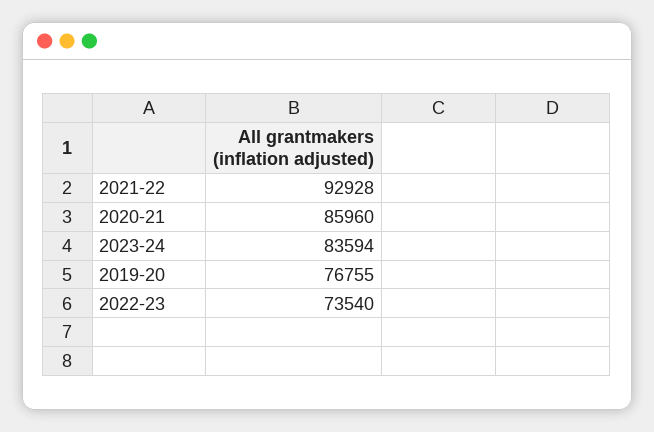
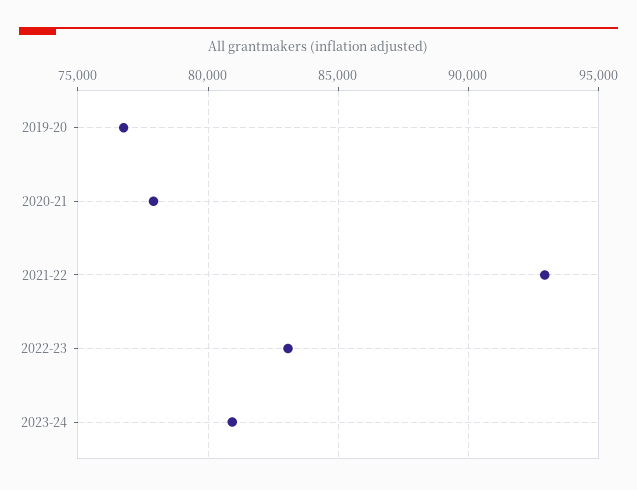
  {
    "2021-22": 92928,
-   "2020-21": 85960,
+   "2020-21": 78000,
-   "2023-24": 83594,
+   "2023-24": 81000,
    "2019-20": 76755,
-   "2022-23": 73540
+   "2022-23": 83000
  }

